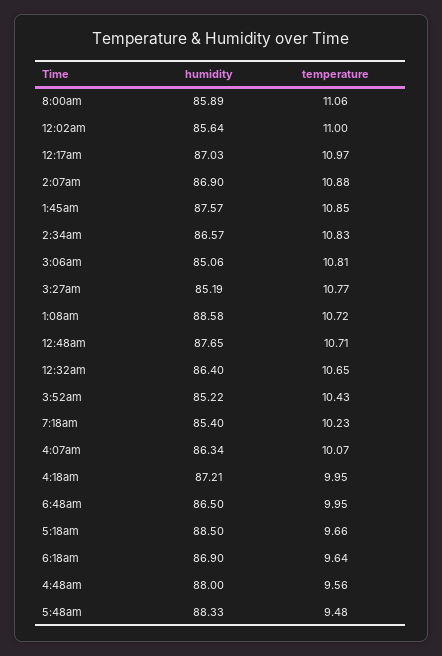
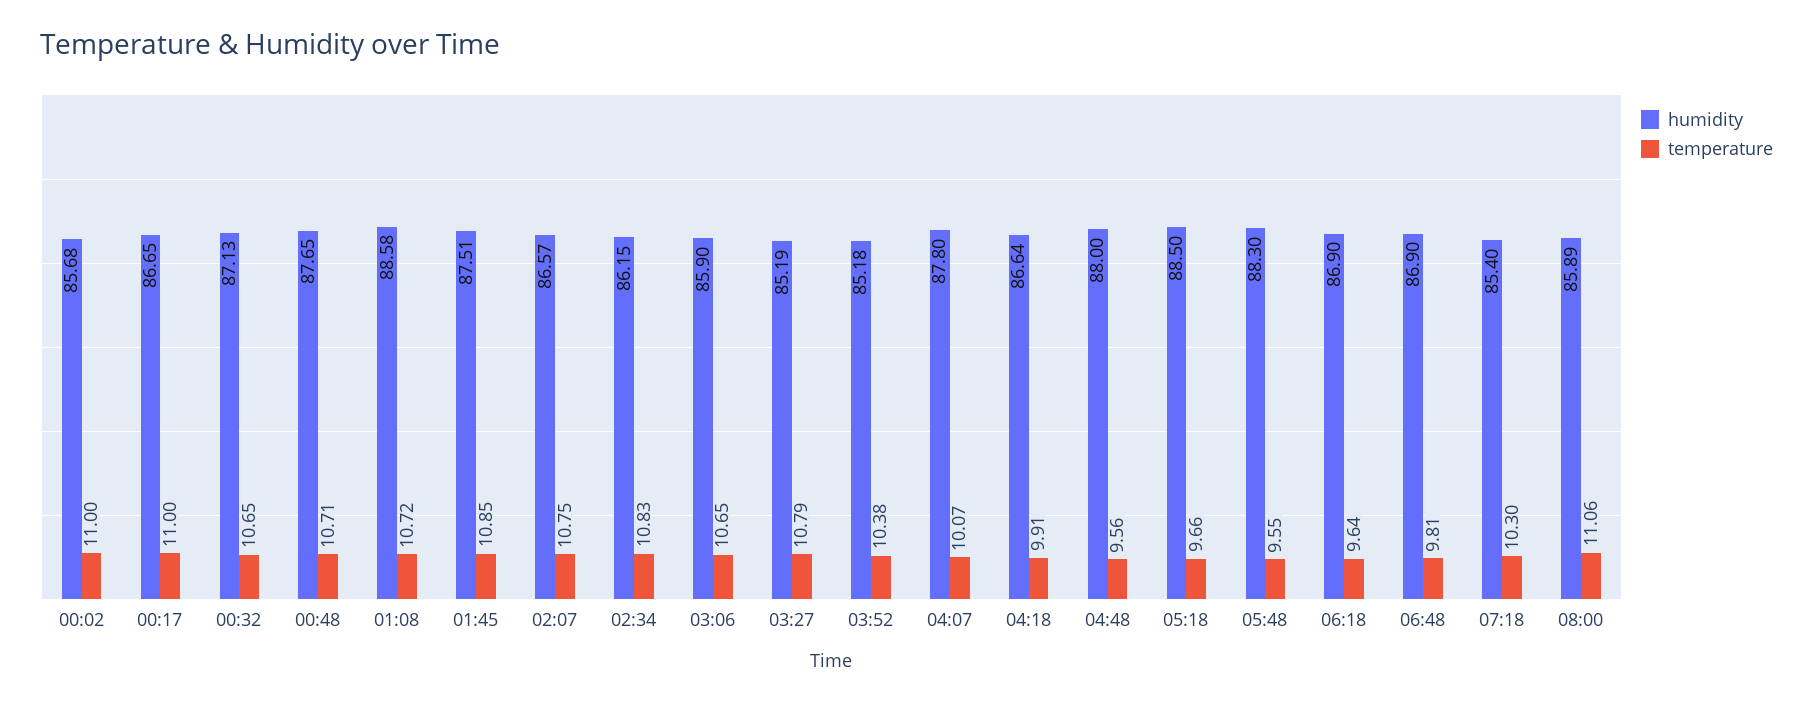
  {
    "humidity": {
      "8:00am": 85.89,
-     "12:02am": 85.64,
+     "12:02am": 85.68,
-     "12:17am": 87.03,
+     "12:17am": 86.65,
-     "2:07am": 86.9,
+     "2:07am": 86.57,
-     "1:45am": 87.57,
+     "1:45am": 87.51,
-     "2:34am": 86.57,
+     "2:34am": 86.15,
-     "3:06am": 85.06,
+     "3:06am": 85.9,
      "3:27am": 85.19,
      "1:08am": 88.58,
      "12:48am": 87.65,
-     "12:32am": 86.4,
+     "12:32am": 87.13,
-     "3:52am": 85.22,
+     "3:52am": 85.18,
      "7:18am": 85.4,
-     "4:07am": 86.34,
+     "4:07am": 87.8,
-     "4:18am": 87.21,
+     "4:18am": 86.64,
-     "6:48am": 86.5,
+     "6:48am": 86.9,
      "5:18am": 88.5,
      "6:18am": 86.9,
      "4:48am": 88,
-     "5:48am": 88.33
+     "5:48am": 88.3
    },
    "temperature": {
      "8:00am": 11.06,
      "12:02am": 11,
-     "12:17am": 10.97,
+     "12:17am": 11,
-     "2:07am": 10.88,
+     "2:07am": 10.75,
      "1:45am": 10.85,
      "2:34am": 10.83,
-     "3:06am": 10.81,
+     "3:06am": 10.65,
-     "3:27am": 10.77,
+     "3:27am": 10.79,
      "1:08am": 10.72,
      "12:48am": 10.71,
      "12:32am": 10.65,
-     "3:52am": 10.43,
+     "3:52am": 10.38,
-     "7:18am": 10.23,
+     "7:18am": 10.3,
      "4:07am": 10.07,
-     "4:18am": 9.95,
+     "4:18am": 9.91,
-     "6:48am": 9.95,
+     "6:48am": 9.81,
      "5:18am": 9.66,
      "6:18am": 9.64,
      "4:48am": 9.56,
-     "5:48am": 9.48
+     "5:48am": 9.55
    }
  }

